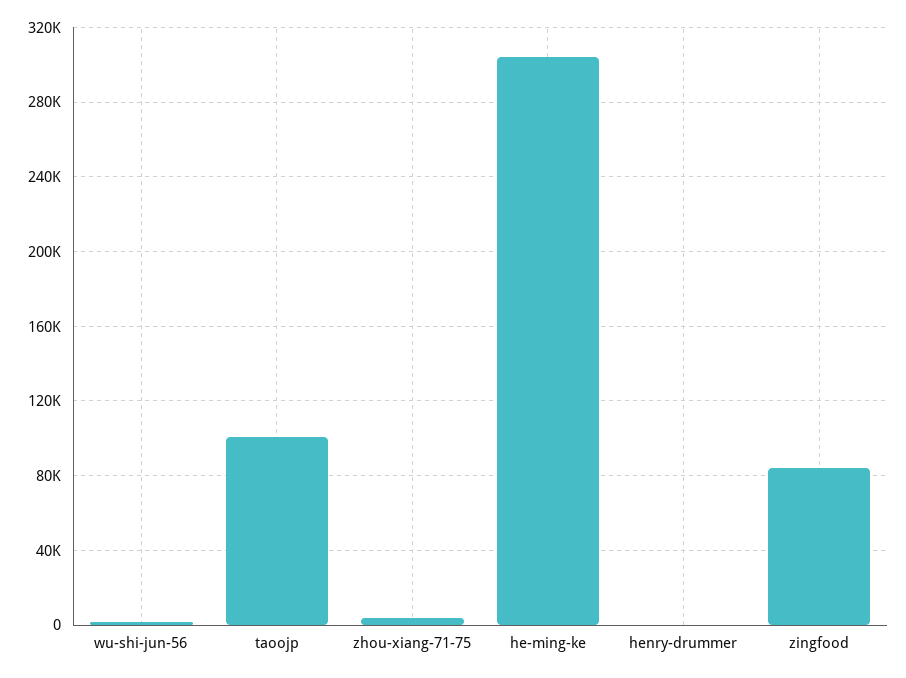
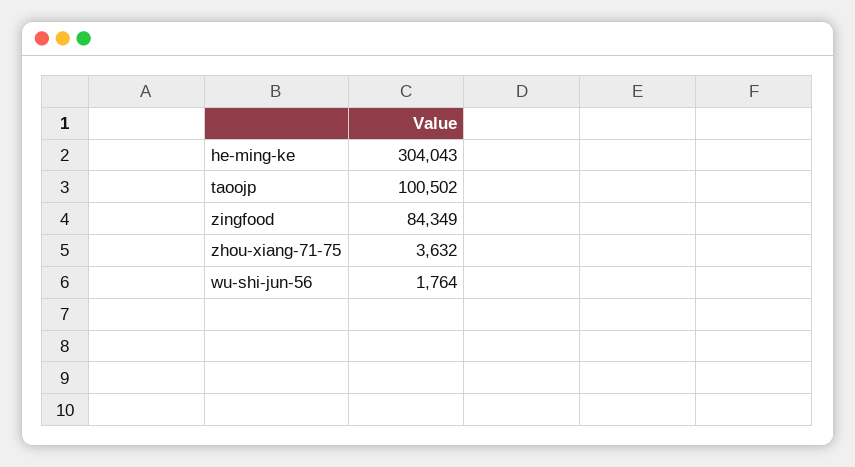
  {
    "wu-shi-jun-56": 1764,
    "taoojp": 100502,
    "zhou-xiang-71-75": 3632,
    "he-ming-ke": 304043,
-   "henry-drummer": 0,
    "zingfood": 84349
  }

